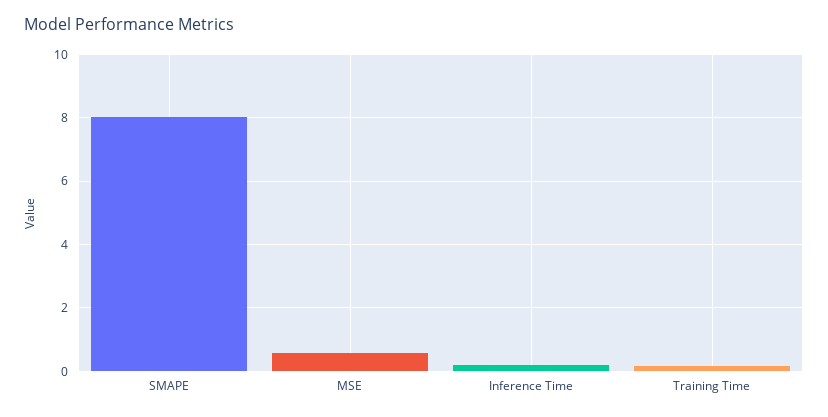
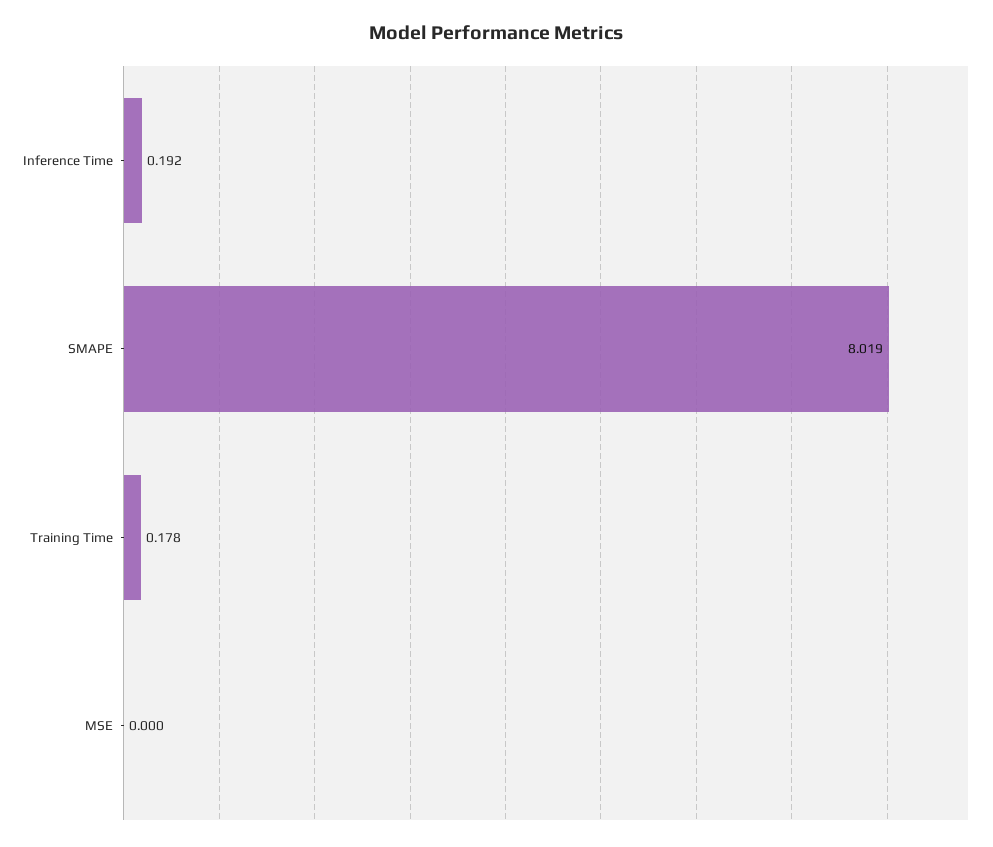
  {
    "SMAPE": 8.019,
-   "MSE": 0.6,
+   "MSE": 0,
    "Inference Time": 0.192,
    "Training Time": 0.178
  }

